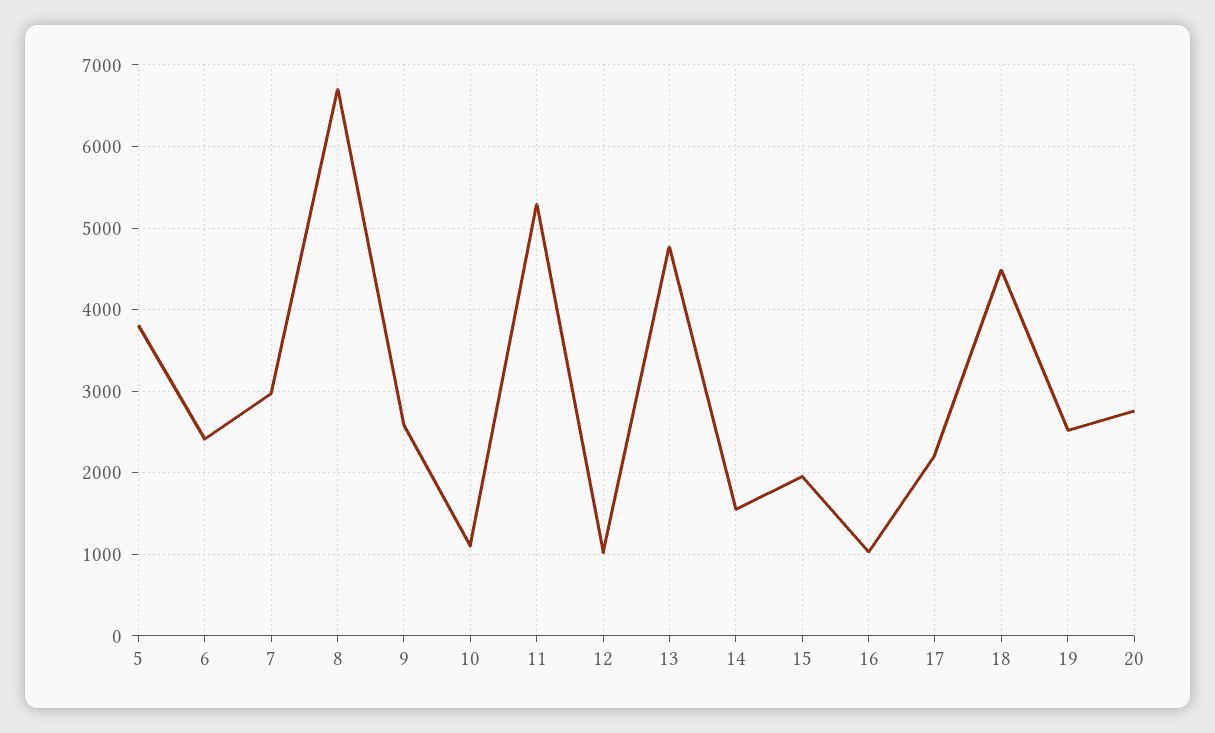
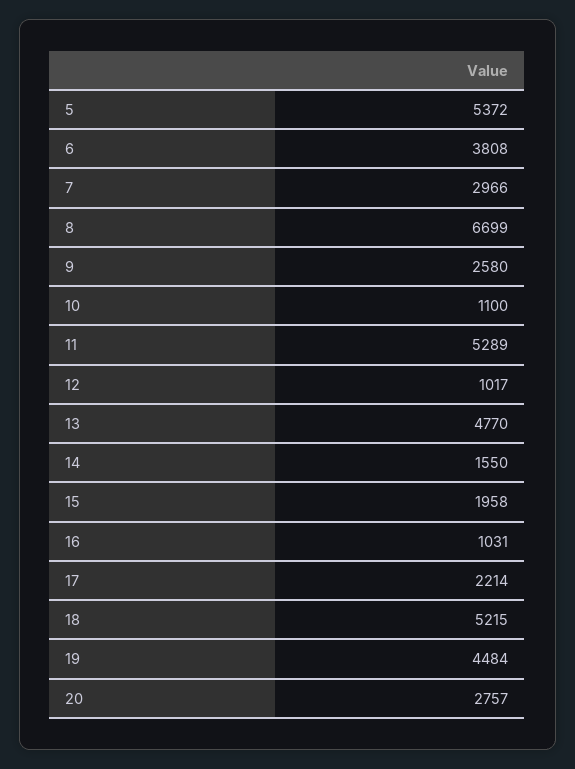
  {
-   "5": 3800,
+   "5": 5372,
-   "6": 2400,
+   "6": 3808,
    "7": 2966,
    "8": 6699,
    "9": 2580,
    "10": 1100,
    "11": 5289,
    "12": 1017,
    "13": 4770,
    "14": 1550,
    "15": 1958,
    "16": 1031,
    "17": 2214,
-   "18": 4500,
+   "18": 5215,
-   "19": 2500,
+   "19": 4484,
    "20": 2757
  }

